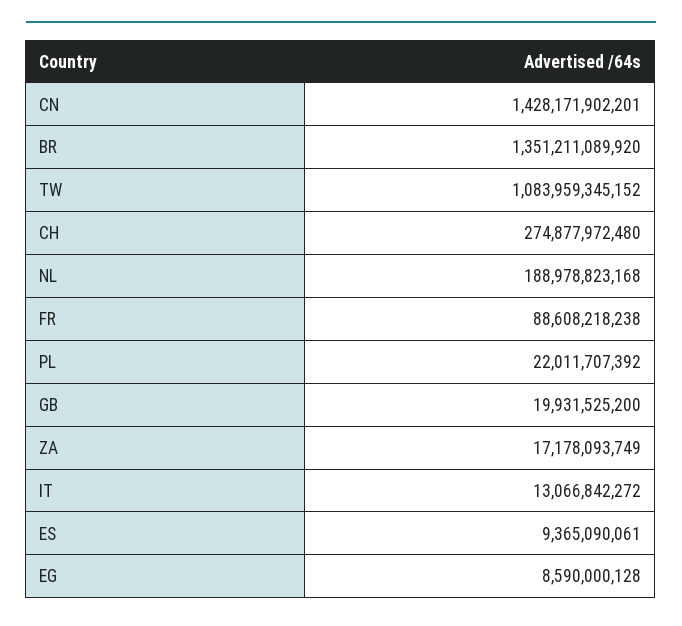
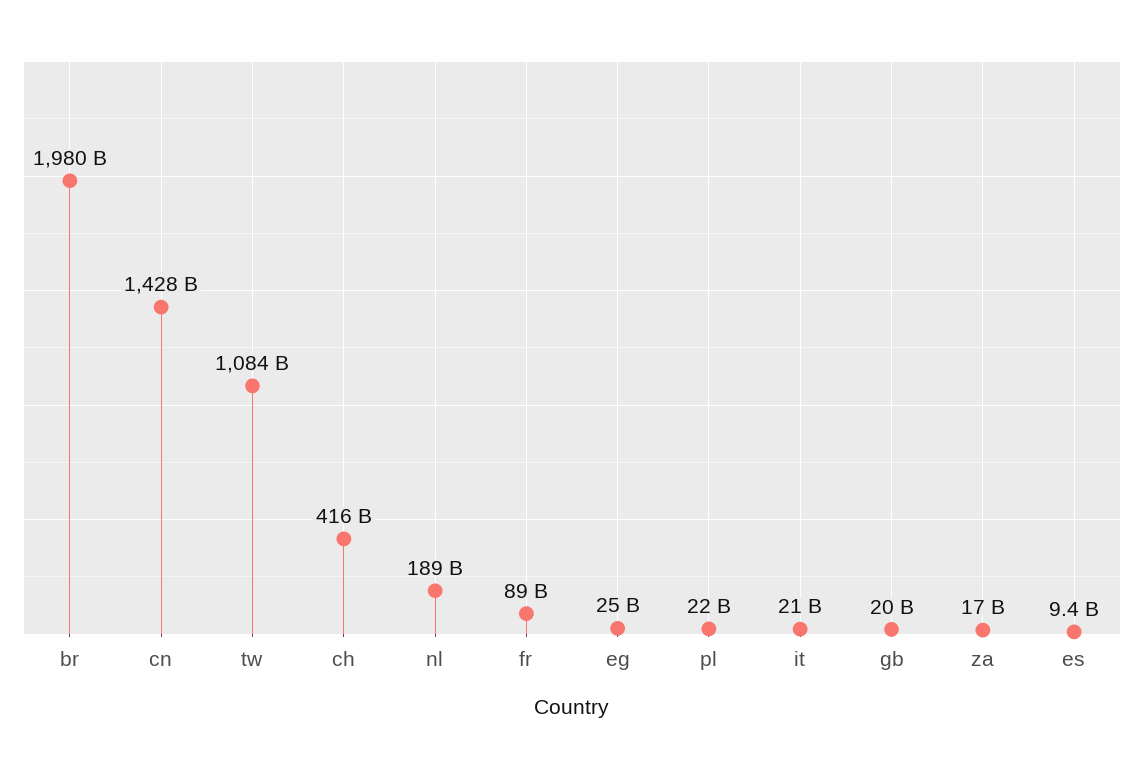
  {
    "CN": 1428171902201,
-   "BR": 1351211089920,
+   "BR": 1980000000000,
    "TW": 1083959345152,
-   "CH": 274877972480,
+   "CH": 416000000000,
    "NL": 188978823168,
    "FR": 88608218238,
    "PL": 22011707392,
    "GB": 19931525200,
    "ZA": 17178093749,
-   "IT": 13066842272,
+   "IT": 21000000000,
    "ES": 9365090061,
-   "EG": 8590000128
+   "EG": 25000000000
  }

